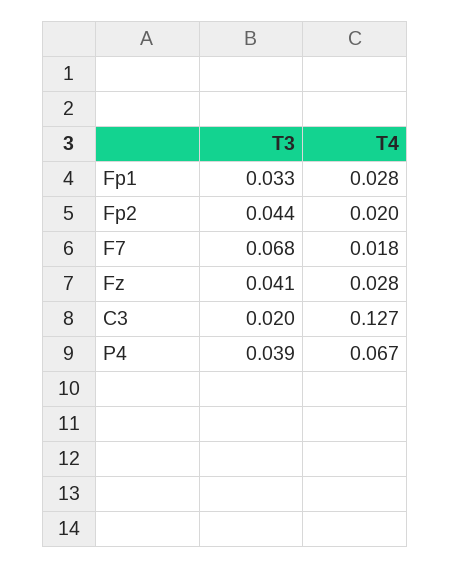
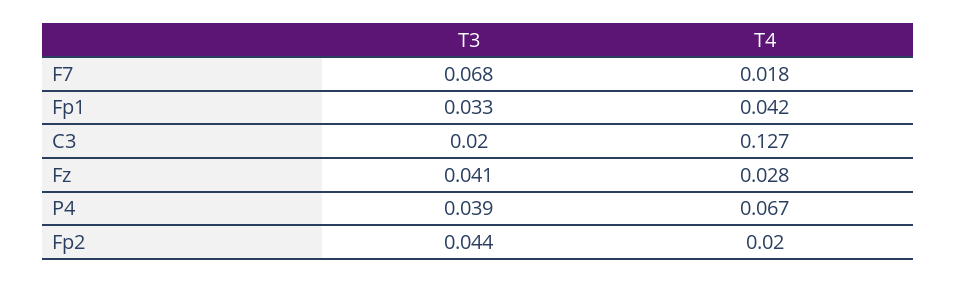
  {
    "T3": {
      "Fp1": 0.033,
      "Fp2": 0.044,
      "F7": 0.068,
      "Fz": 0.041,
      "C3": 0.02,
      "P4": 0.039
    },
    "T4": {
-     "Fp1": 0.028,
+     "Fp1": 0.042,
      "Fp2": 0.02,
      "F7": 0.018,
      "Fz": 0.028,
      "C3": 0.127,
      "P4": 0.067
    }
  }

